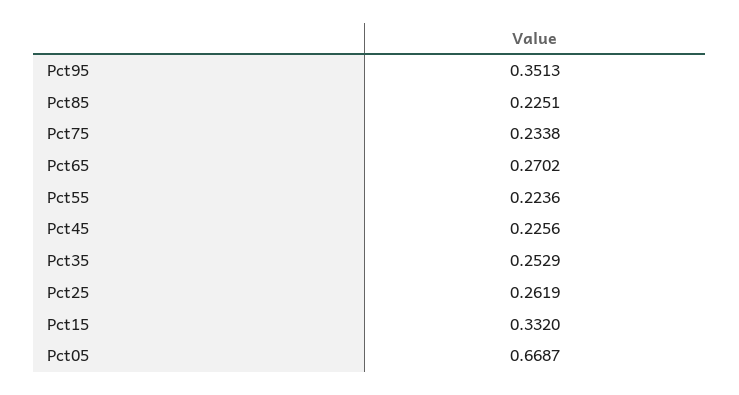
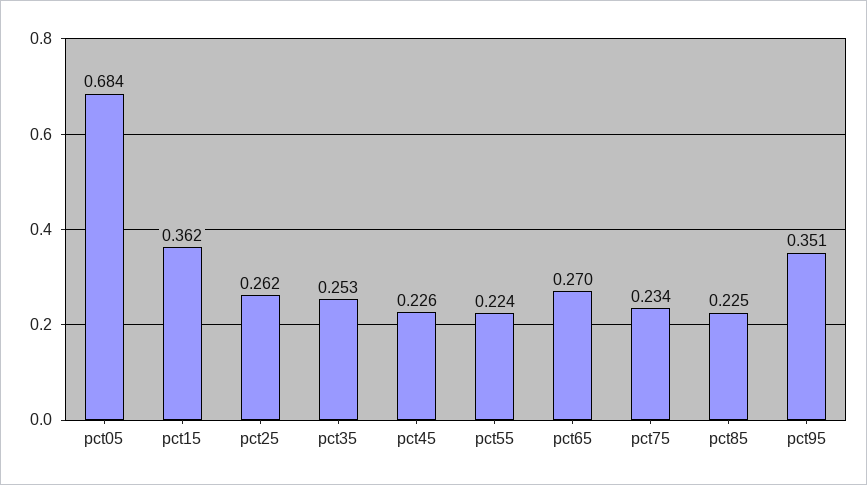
  {
    "Pct95": 0.3513,
    "Pct85": 0.2251,
    "Pct75": 0.2338,
    "Pct65": 0.2702,
    "Pct55": 0.2236,
    "Pct45": 0.2256,
    "Pct35": 0.2529,
    "Pct25": 0.2619,
-   "Pct15": 0.332,
+   "Pct15": 0.362,
-   "Pct05": 0.6687
+   "Pct05": 0.684
  }

